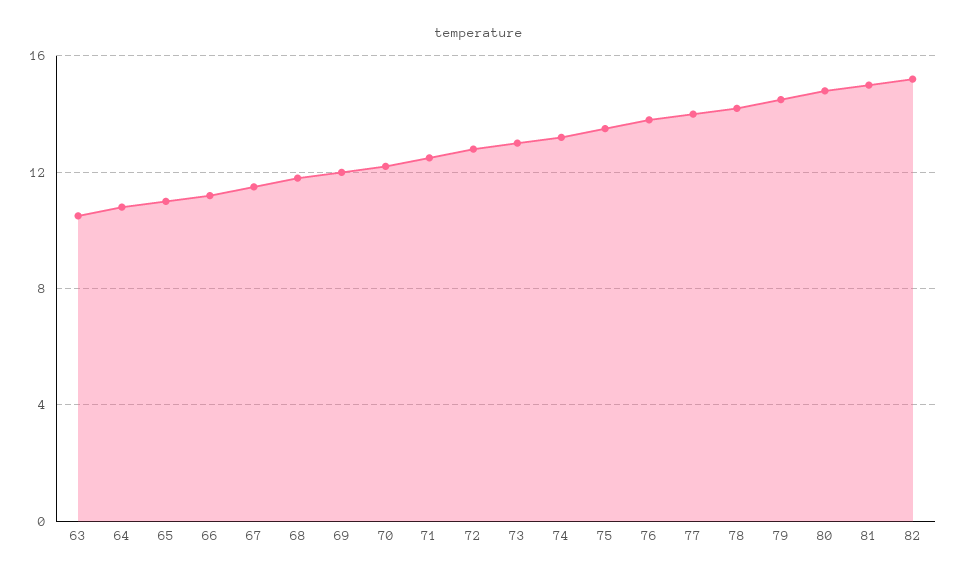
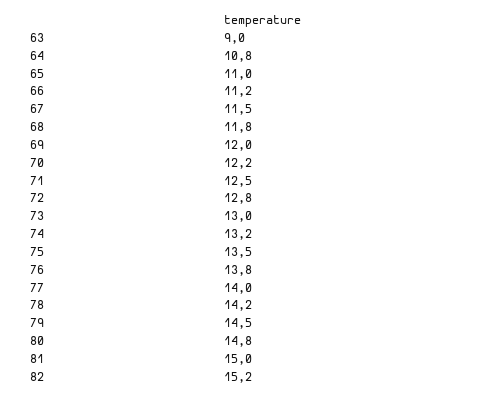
  {
-   "63": 10.5,
+   "63": 9,
    "64": 10.8,
    "65": 11,
    "66": 11.2,
    "67": 11.5,
    "68": 11.8,
    "69": 12,
    "70": 12.2,
    "71": 12.5,
    "72": 12.8,
    "73": 13,
    "74": 13.2,
    "75": 13.5,
    "76": 13.8,
    "77": 14,
    "78": 14.2,
    "79": 14.5,
    "80": 14.8,
    "81": 15,
    "82": 15.2
  }

